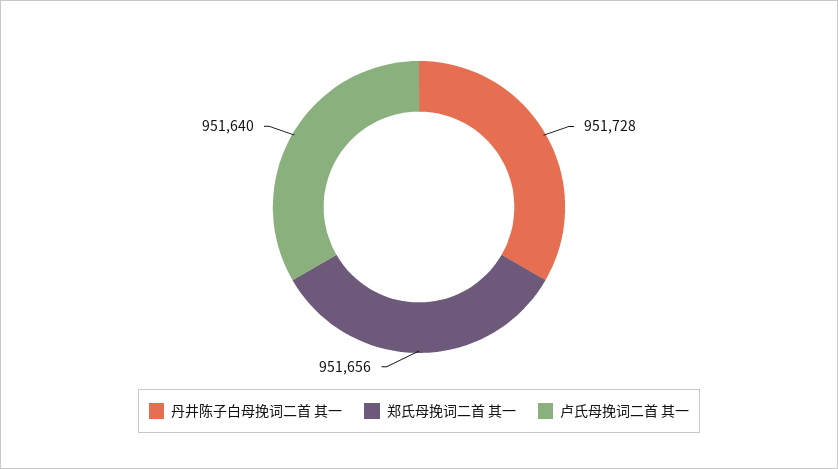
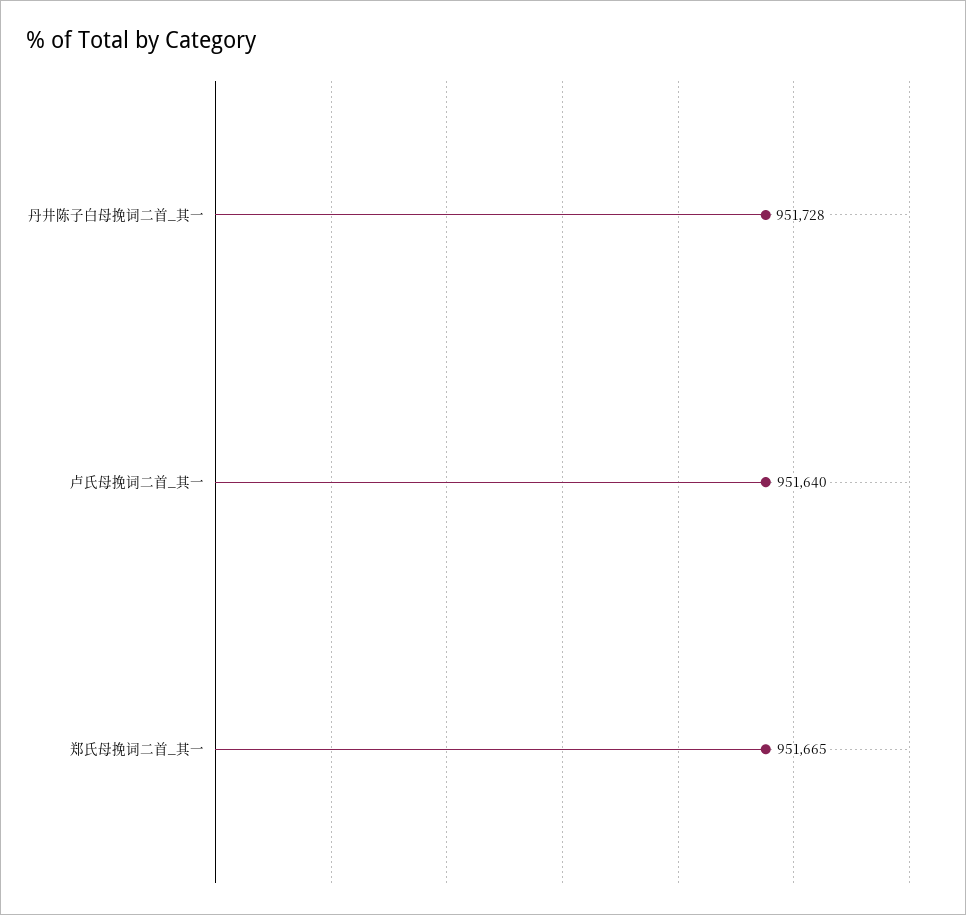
  {
    "丹井陈子白母挽词二首 其一": 951728,
-   "郑氏母挽词二首 其一": 951656,
+   "郑氏母挽词二首 其一": 951665,
    "卢氏母挽词二首 其一": 951640
  }

